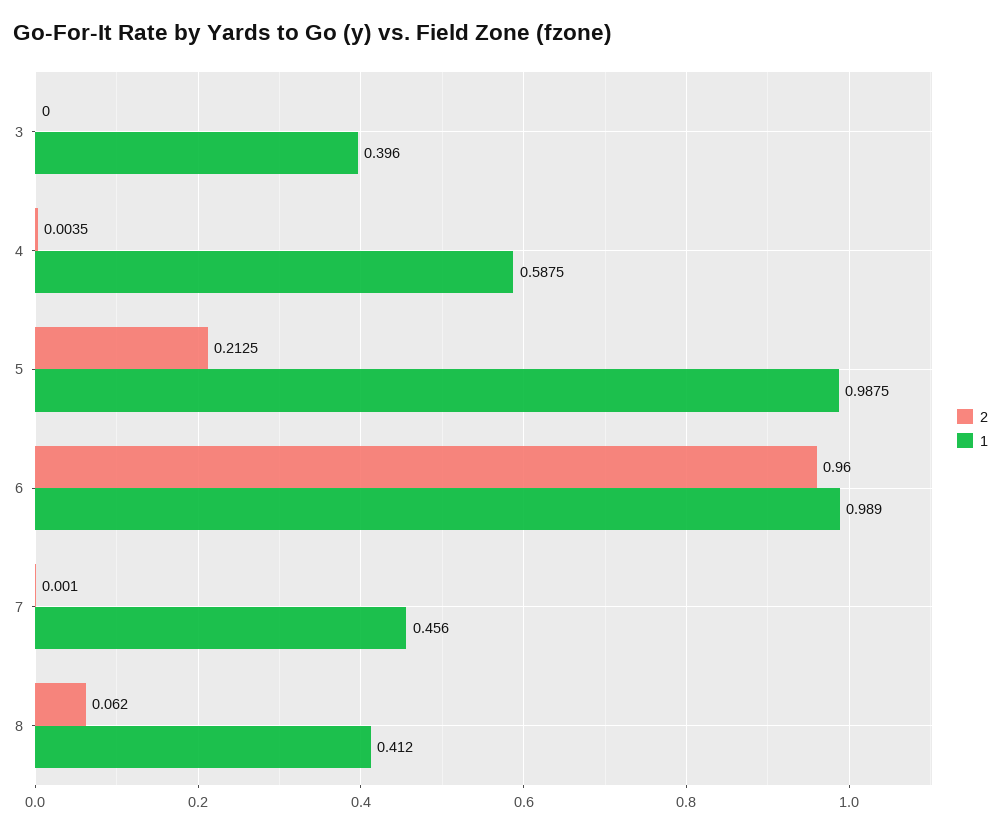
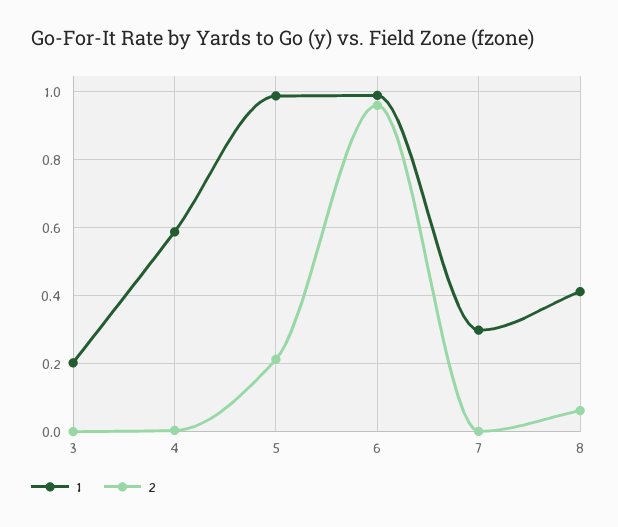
  {
    "2": {
      "3": 0,
      "4": 0.0035,
      "5": 0.2125,
      "6": 0.96,
      "7": 0.001,
      "8": 0.062
    },
    "1": {
-     "3": 0.396,
+     "3": 0.2,
      "4": 0.5875,
      "5": 0.9875,
      "6": 0.989,
-     "7": 0.456,
+     "7": 0.3,
      "8": 0.412
    }
  }

